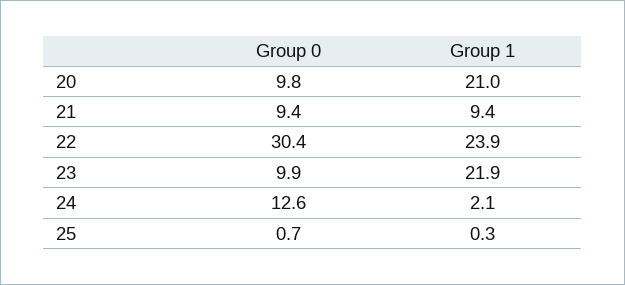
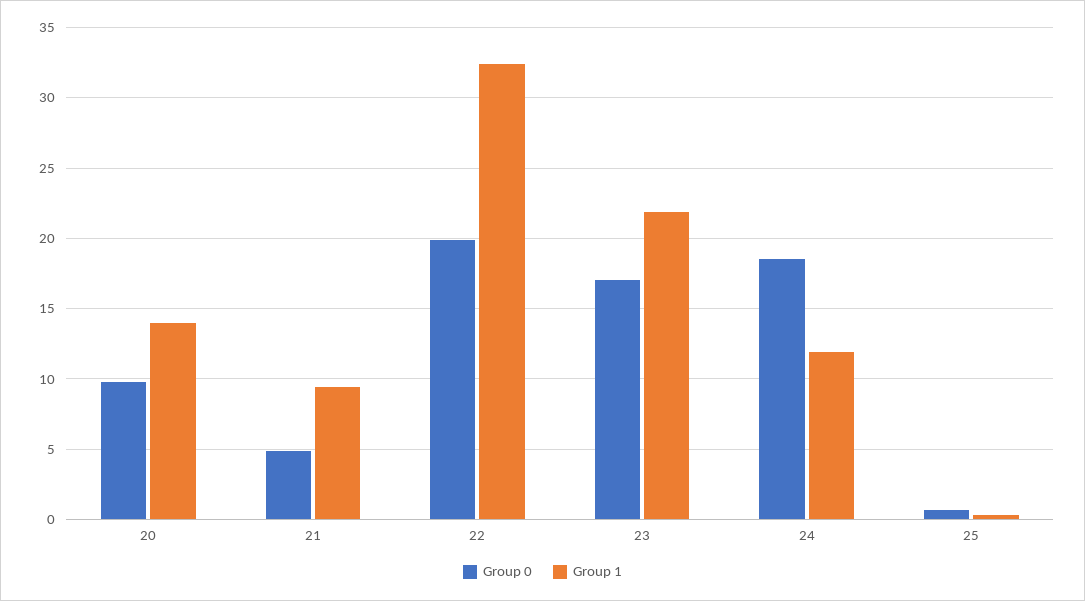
  {
    "Group 0": {
      "20": 9.8,
-     "21": 9.4,
+     "21": 5,
-     "22": 30.4,
+     "22": 20,
-     "23": 9.9,
+     "23": 17,
-     "24": 12.6,
+     "24": 18.5,
      "25": 0.7
    },
    "Group 1": {
-     "20": 21,
+     "20": 14,
      "21": 9.4,
-     "22": 23.9,
+     "22": 32.5,
      "23": 21.9,
-     "24": 2.1,
+     "24": 12,
      "25": 0.3
    }
  }

